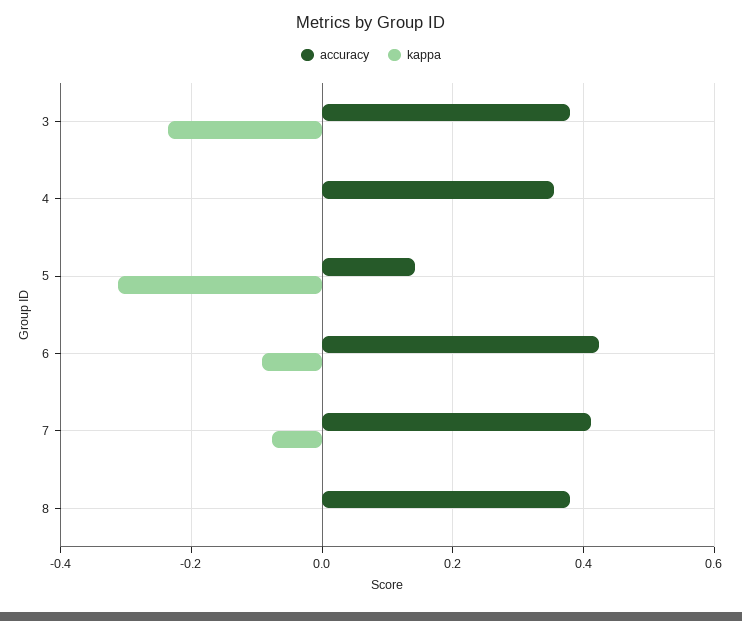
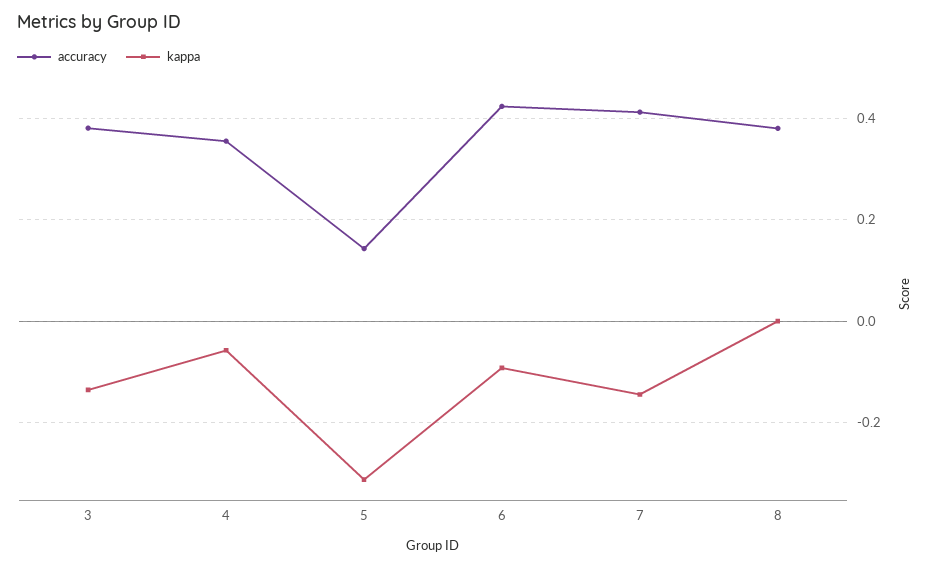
  {
    "accuracy": {
      "3": 0.38,
      "4": 0.36,
      "5": 0.14,
      "6": 0.42,
      "7": 0.42,
      "8": 0.38
    },
    "kappa": {
-     "3": -0.24,
+     "3": -0.14,
-     "4": 0,
+     "4": -0.06,
      "5": -0.32,
      "6": -0.1,
-     "7": -0.08,
+     "7": -0.14,
      "8": 0
    }
  }

